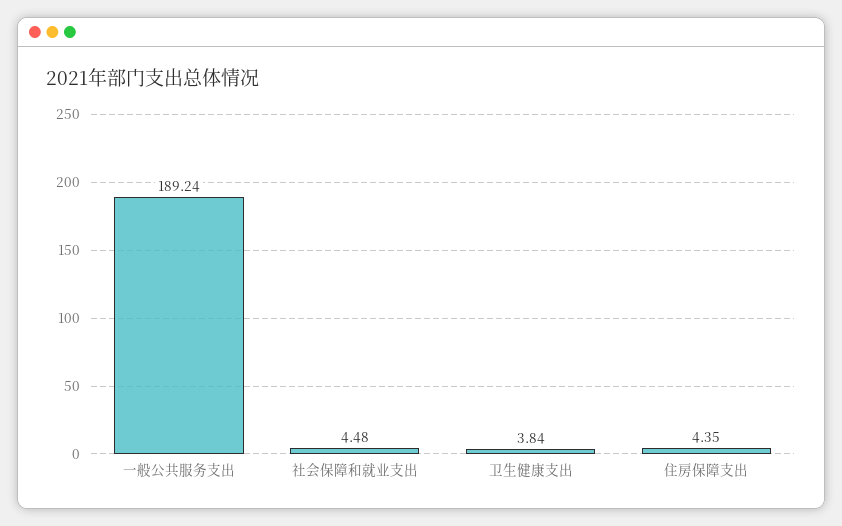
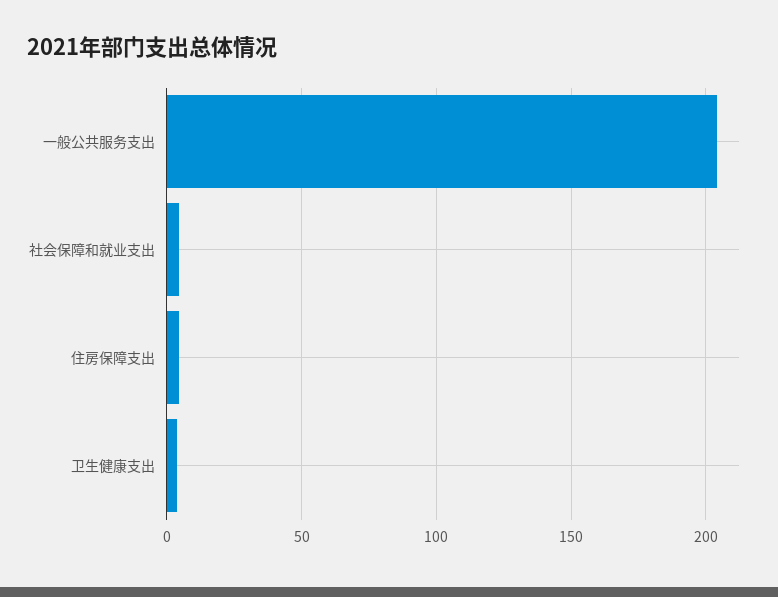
  {
-   "一般公共服务支出": 189.24,
+   "一般公共服务支出": 205,
    "社会保障和就业支出": 4.48,
    "卫生健康支出": 3.84,
    "住房保障支出": 4.35
  }

